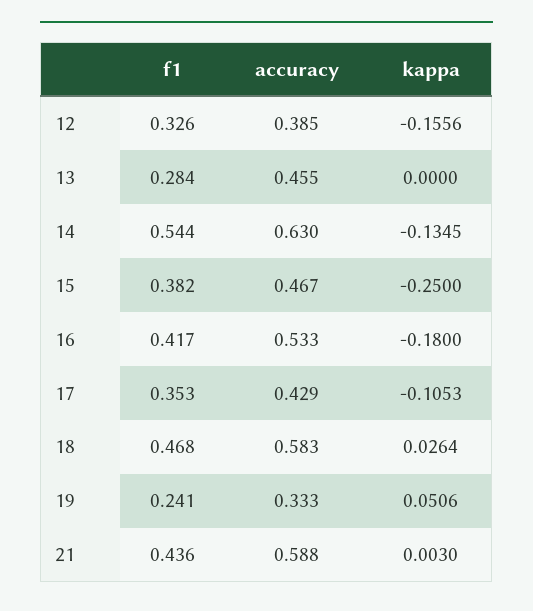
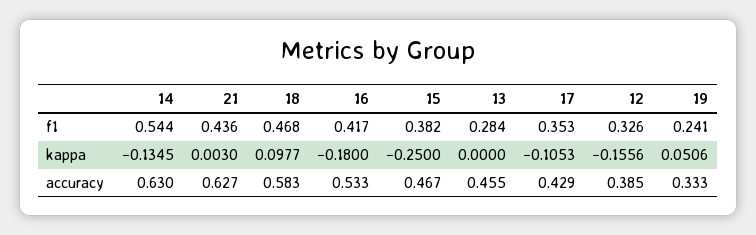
  {
    "f1": {
      "12": 0.326,
      "13": 0.284,
      "14": 0.544,
      "15": 0.382,
      "16": 0.417,
      "17": 0.353,
      "18": 0.468,
      "19": 0.241,
      "21": 0.436
    },
    "accuracy": {
      "12": 0.385,
      "13": 0.455,
      "14": 0.63,
      "15": 0.467,
      "16": 0.533,
      "17": 0.429,
      "18": 0.583,
      "19": 0.333,
-     "21": 0.588
+     "21": 0.627
    },
    "kappa": {
      "12": -0.1556,
      "13": 0,
      "14": -0.1345,
      "15": -0.25,
      "16": -0.18,
      "17": -0.1053,
-     "18": 0.0264,
+     "18": 0.0977,
      "19": 0.0506,
      "21": 0.003
    }
  }

